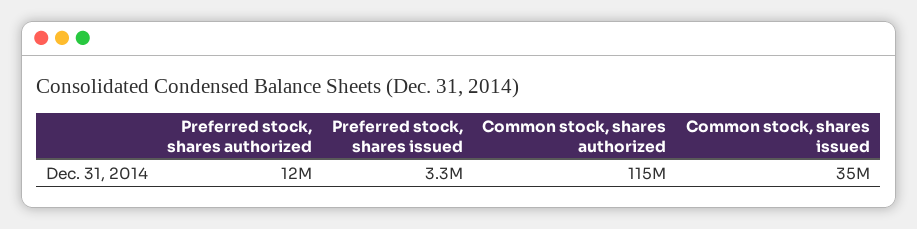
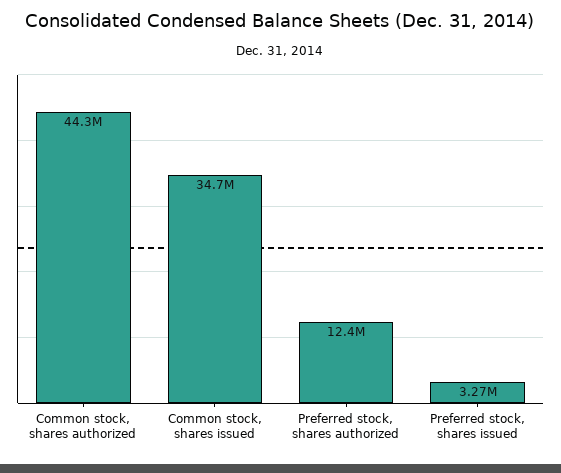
  {
    "Preferred stock, shares authorized": 12400000,
    "Preferred stock, shares issued": 3270000,
-   "Common stock, shares authorized": 115000000,
+   "Common stock, shares authorized": 44300000,
    "Common stock, shares issued": 34700000
  }

